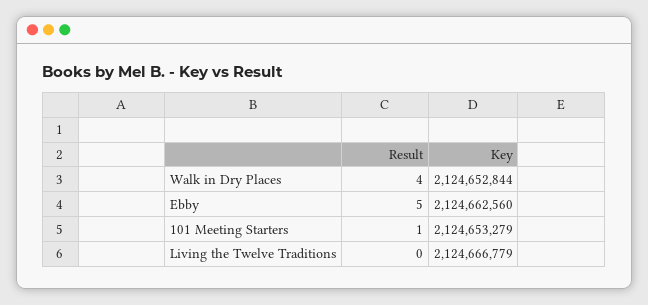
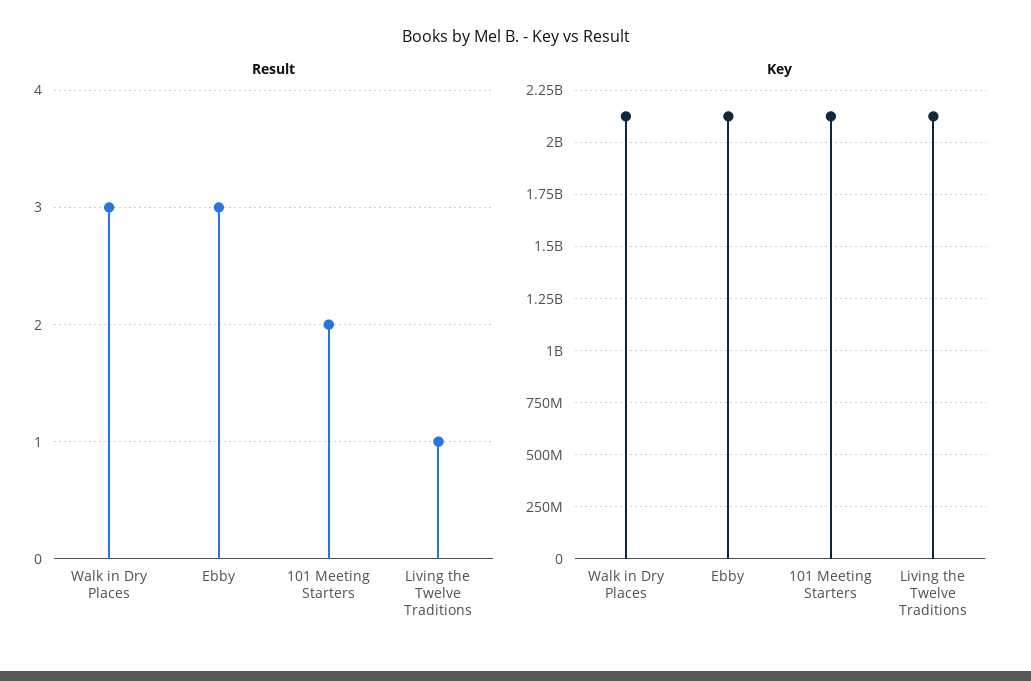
  {
    "Result": {
-     "Walk in Dry Places": 4,
+     "Walk in Dry Places": 3,
-     "Ebby": 5,
+     "Ebby": 3,
-     "101 Meeting Starters": 1,
+     "101 Meeting Starters": 2,
-     "Living the Twelve Traditions": 0
+     "Living the Twelve Traditions": 1
    },
    "Key": {
      "Walk in Dry Places": 2124652844,
      "Ebby": 2124662560,
      "101 Meeting Starters": 2124653279,
      "Living the Twelve Traditions": 2124666779
    }
  }

